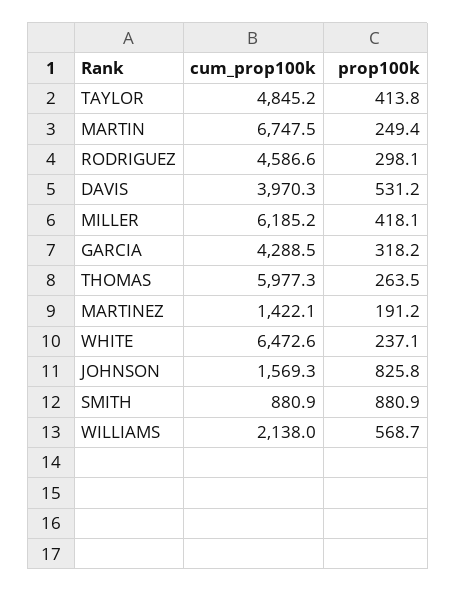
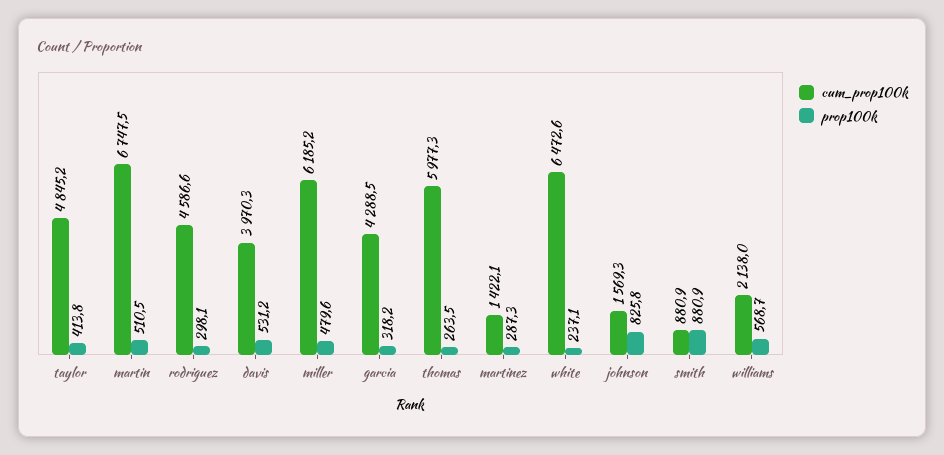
  {
    "cum_prop100k": {
      "TAYLOR": 4845.2,
      "MARTIN": 6747.5,
      "RODRIGUEZ": 4586.6,
      "DAVIS": 3970.3,
      "MILLER": 6185.2,
      "GARCIA": 4288.5,
      "THOMAS": 5977.3,
      "MARTINEZ": 1422.1,
      "WHITE": 6472.6,
      "JOHNSON": 1569.3,
      "SMITH": 880.9,
      "WILLIAMS": 2138
    },
    "prop100k": {
      "TAYLOR": 413.8,
-     "MARTIN": 249.4,
+     "MARTIN": 510.5,
      "RODRIGUEZ": 298.1,
      "DAVIS": 531.2,
-     "MILLER": 418.1,
+     "MILLER": 479.6,
      "GARCIA": 318.2,
      "THOMAS": 263.5,
-     "MARTINEZ": 191.2,
+     "MARTINEZ": 287.3,
      "WHITE": 237.1,
      "JOHNSON": 825.8,
      "SMITH": 880.9,
      "WILLIAMS": 568.7
    }
  }

